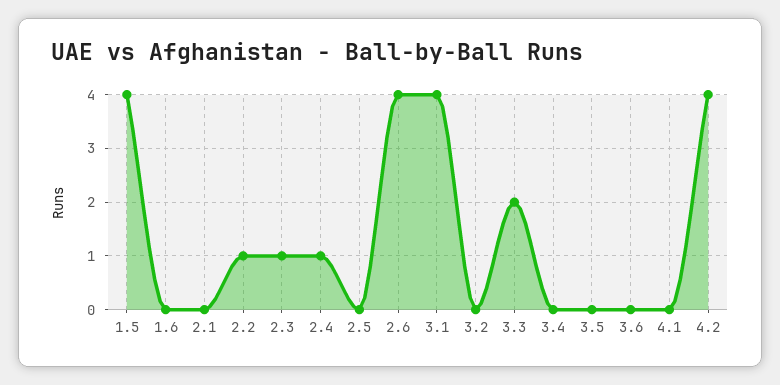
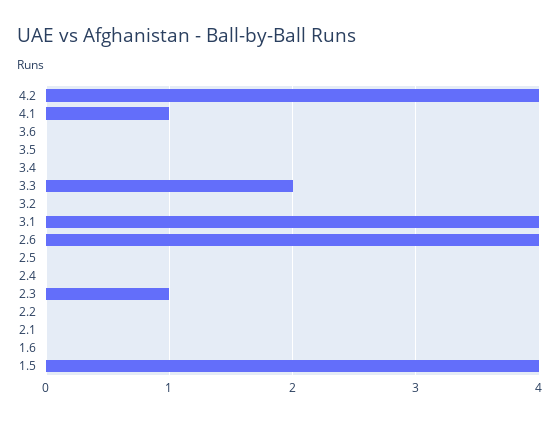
  {
    "1.5": 4,
    "1.6": 0,
    "2.1": 0,
-   "2.2": 1,
+   "2.2": 0,
    "2.3": 1,
-   "2.4": 1,
+   "2.4": 0,
    "2.5": 0,
    "2.6": 4,
    "3.1": 4,
    "3.2": 0,
    "3.3": 2,
    "3.4": 0,
    "3.5": 0,
    "3.6": 0,
-   "4.1": 0,
+   "4.1": 1,
    "4.2": 4
  }

